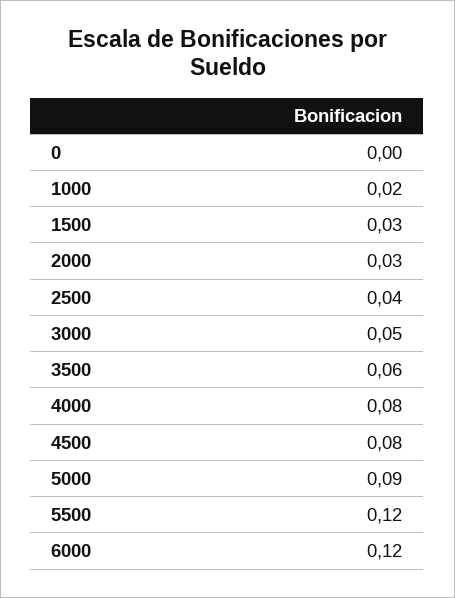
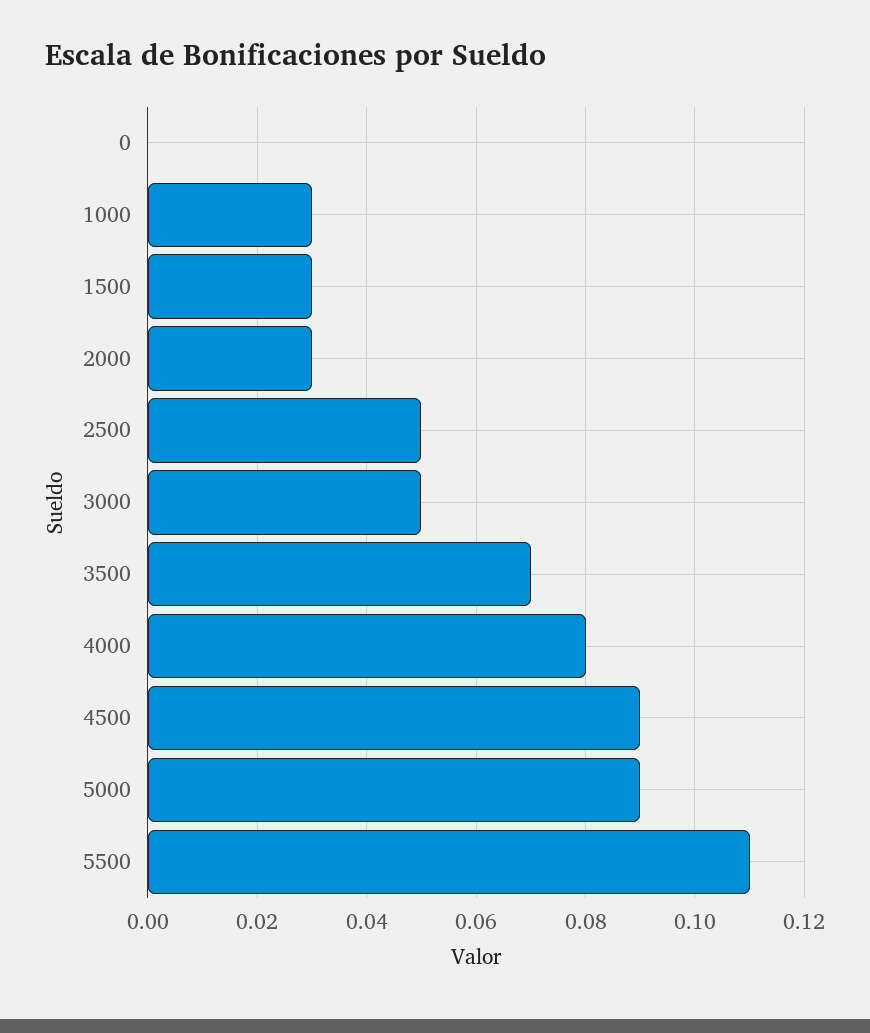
  {
    "0": 0,
-   "1000": 0.02,
+   "1000": 0.03,
    "1500": 0.03,
    "2000": 0.03,
-   "2500": 0.04,
+   "2500": 0.05,
    "3000": 0.05,
-   "3500": 0.06,
+   "3500": 0.07,
    "4000": 0.08,
-   "4500": 0.08,
+   "4500": 0.09,
    "5000": 0.09,
-   "5500": 0.12,
+   "5500": 0.11
-   "6000": 0.12
  }

